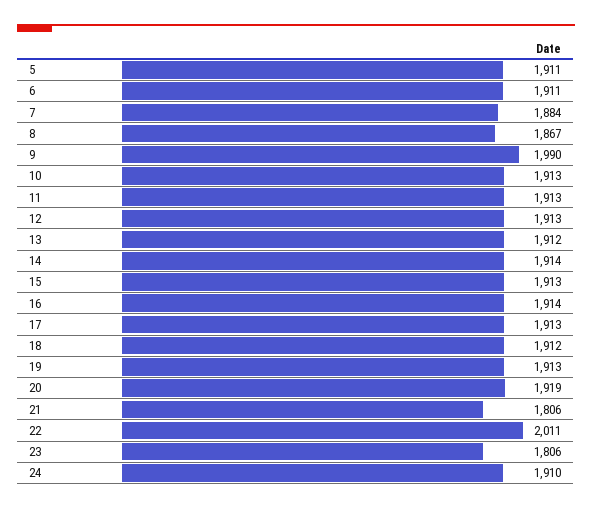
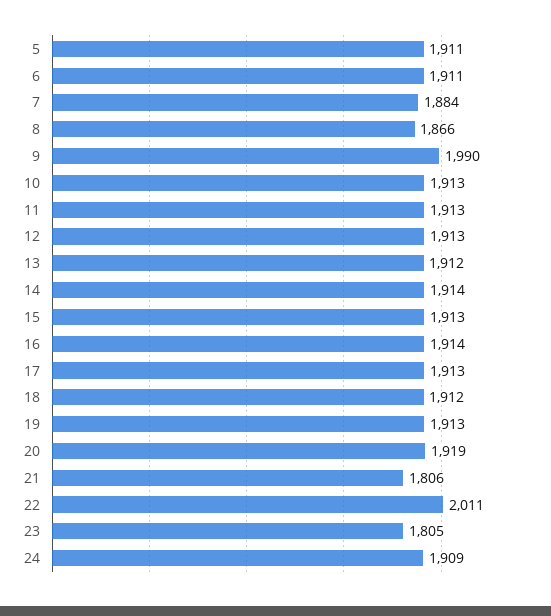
  {
    "5": 1911,
    "6": 1911,
    "7": 1884,
-   "8": 1867,
+   "8": 1866,
    "9": 1990,
    "10": 1913,
    "11": 1913,
    "12": 1913,
    "13": 1912,
    "14": 1914,
    "15": 1913,
    "16": 1914,
    "17": 1913,
    "18": 1912,
    "19": 1913,
    "20": 1919,
    "21": 1806,
    "22": 2011,
-   "23": 1806,
+   "23": 1805,
-   "24": 1910
+   "24": 1909
  }

